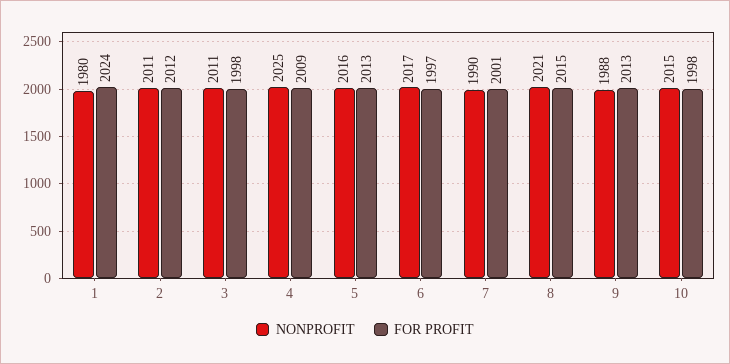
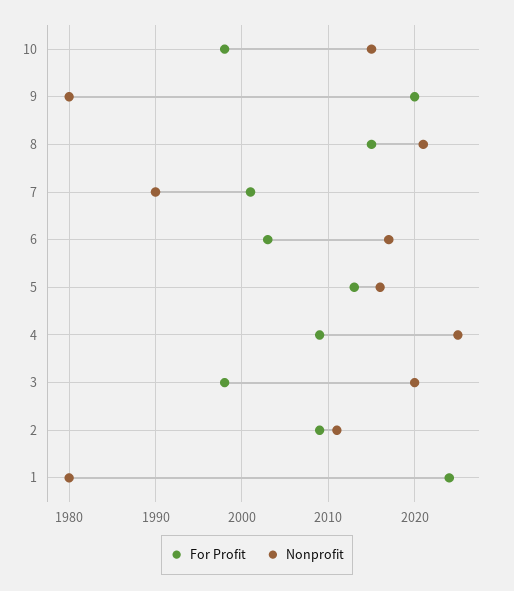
  {
    "NONPROFIT": {
      "1": 1980,
      "2": 2011,
-     "3": 2011,
+     "3": 2020,
      "4": 2025,
      "5": 2016,
      "6": 2017,
      "7": 1990,
      "8": 2021,
-     "9": 1988,
+     "9": 1980,
      "10": 2015
    },
    "FOR PROFIT": {
      "1": 2024,
-     "2": 2012,
+     "2": 2009,
      "3": 1998,
      "4": 2009,
      "5": 2013,
-     "6": 1997,
+     "6": 2003,
      "7": 2001,
      "8": 2015,
-     "9": 2013,
+     "9": 2020,
      "10": 1998
    }
  }

